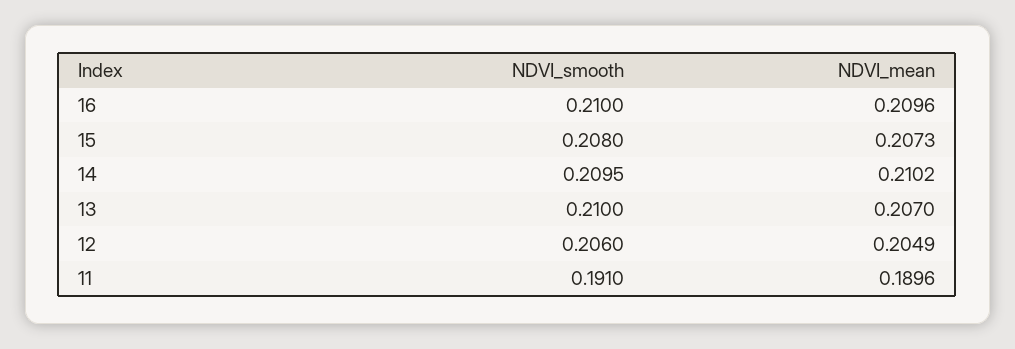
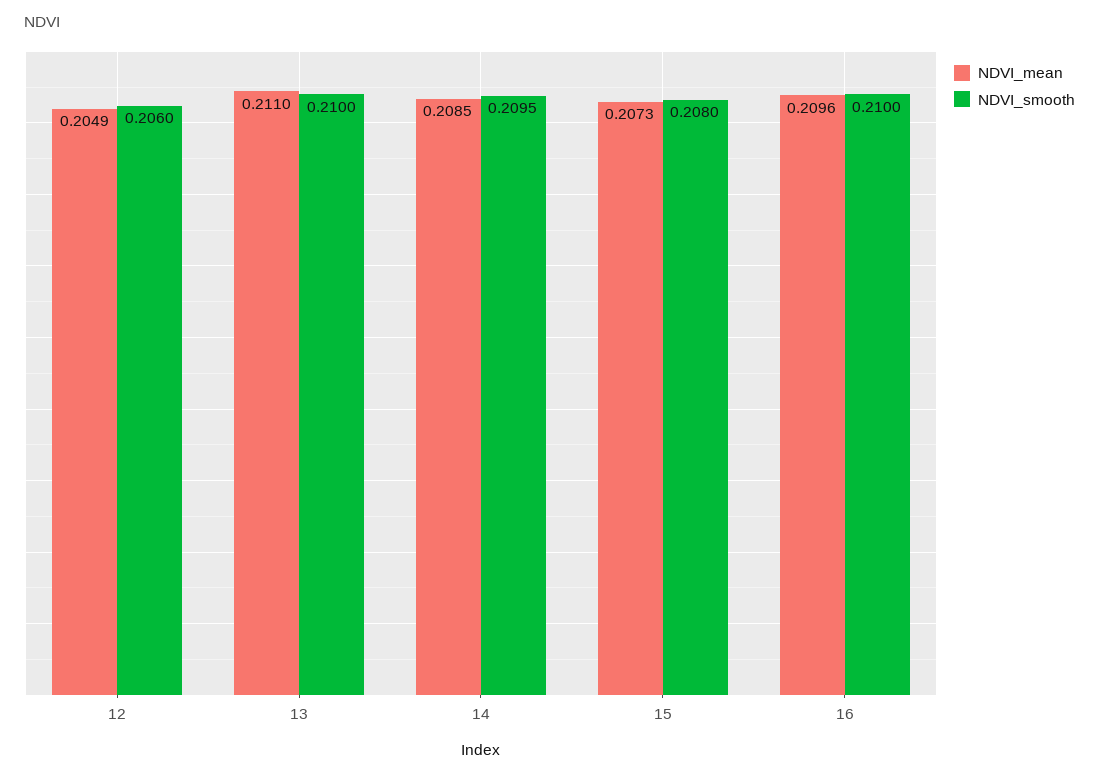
  {
    "NDVI_smooth": {
      "16": 0.21,
      "15": 0.208,
      "14": 0.2095,
      "13": 0.21,
-     "12": 0.206,
+     "12": 0.206
-     "11": 0.191
    },
    "NDVI_mean": {
      "16": 0.2096,
      "15": 0.2073,
-     "14": 0.2102,
+     "14": 0.2085,
-     "13": 0.207,
+     "13": 0.211,
-     "12": 0.2049,
+     "12": 0.2049
-     "11": 0.1896
    }
  }

